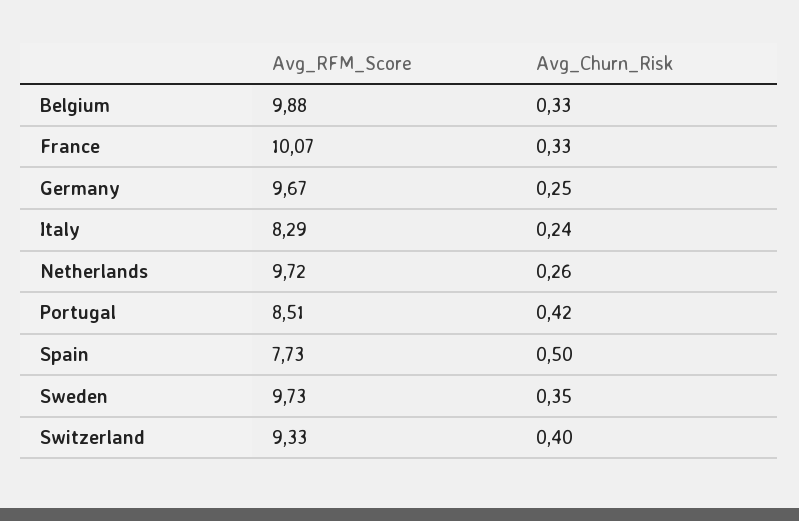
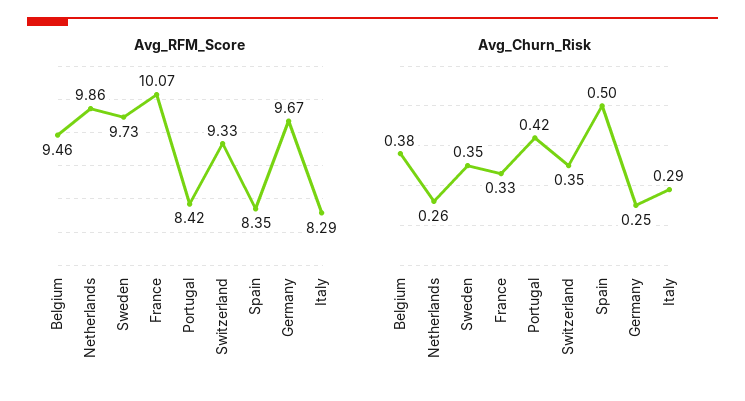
  {
    "Avg_RFM_Score": {
-     "Belgium": 9.88,
+     "Belgium": 9.46,
      "France": 10.07,
      "Germany": 9.67,
      "Italy": 8.29,
-     "Netherlands": 9.72,
+     "Netherlands": 9.86,
-     "Portugal": 8.51,
+     "Portugal": 8.42,
-     "Spain": 7.73,
+     "Spain": 8.35,
      "Sweden": 9.73,
      "Switzerland": 9.33
    },
    "Avg_Churn_Risk": {
-     "Belgium": 0.33,
+     "Belgium": 0.38,
      "France": 0.33,
      "Germany": 0.25,
-     "Italy": 0.24,
+     "Italy": 0.29,
      "Netherlands": 0.26,
      "Portugal": 0.42,
      "Spain": 0.5,
      "Sweden": 0.35,
-     "Switzerland": 0.4
+     "Switzerland": 0.35
    }
  }

